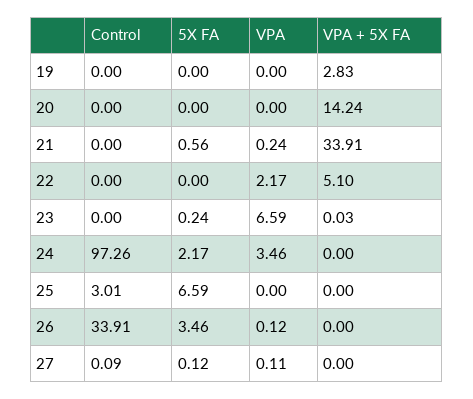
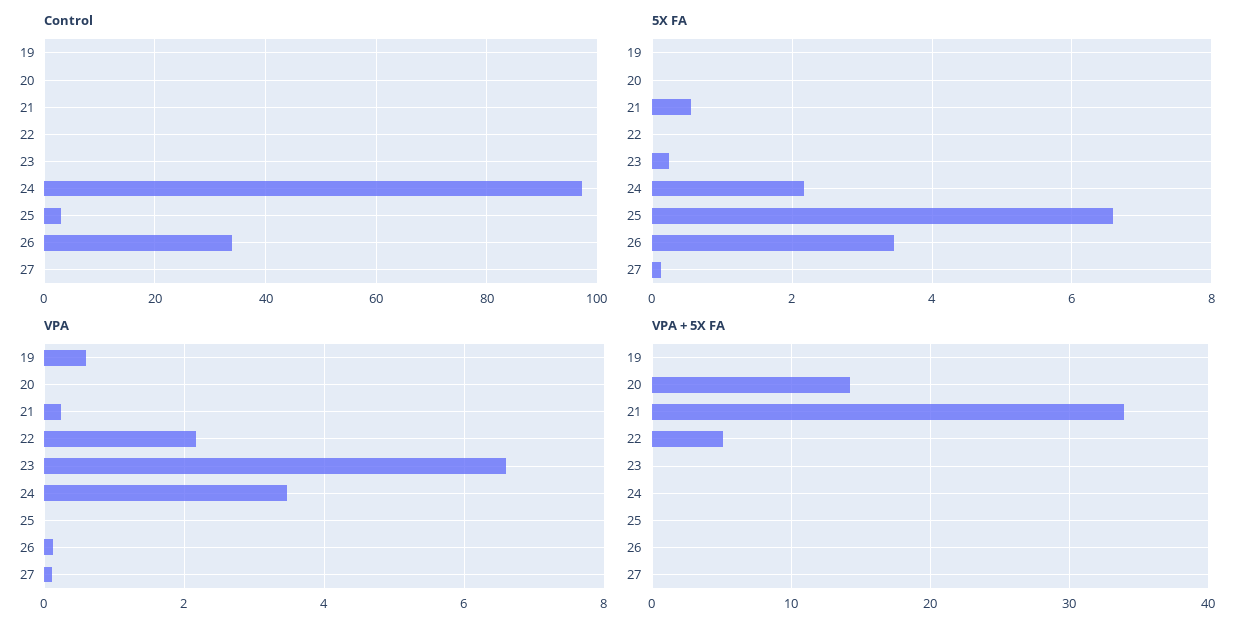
  {
    "Control": {
      "19": 0,
      "20": 0,
      "21": 0,
      "22": 0,
      "23": 0,
      "24": 97.26,
      "25": 3.01,
      "26": 33.91,
      "27": 0.09
    },
    "5X FA": {
      "19": 0,
      "20": 0,
      "21": 0.56,
      "22": 0,
      "23": 0.24,
      "24": 2.17,
      "25": 6.59,
      "26": 3.46,
      "27": 0.12
    },
    "VPA": {
-     "19": 0,
+     "19": 0.6,
      "20": 0,
      "21": 0.24,
      "22": 2.17,
      "23": 6.59,
      "24": 3.46,
      "25": 0,
      "26": 0.12,
      "27": 0.11
    },
    "VPA + 5X FA": {
-     "19": 2.83,
+     "19": 0,
      "20": 14.24,
      "21": 33.91,
      "22": 5.1,
      "23": 0.03,
      "24": 0,
      "25": 0,
      "26": 0,
      "27": 0
    }
  }

